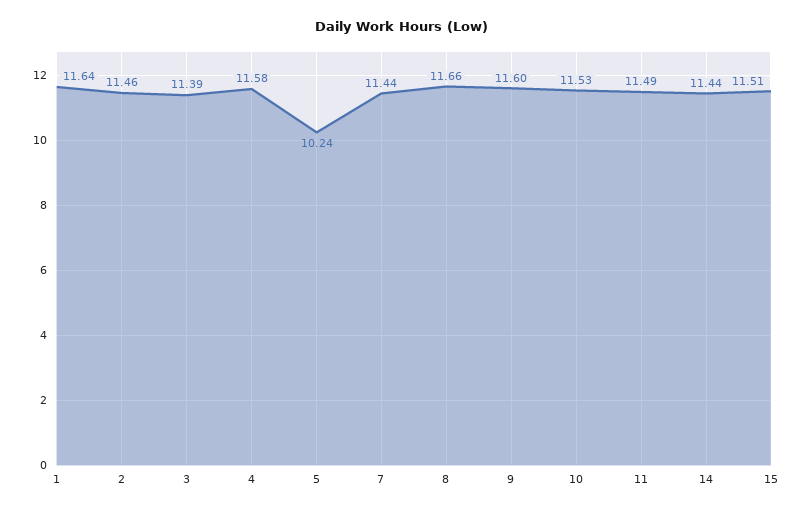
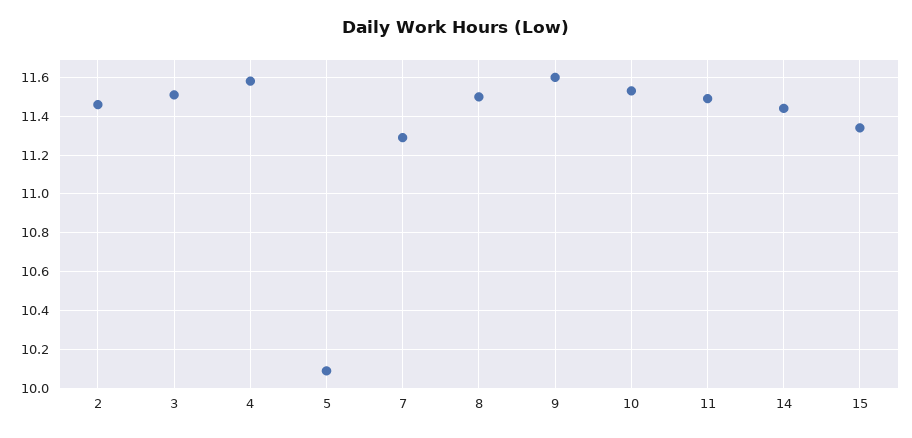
  {
-   "1": 11.64,
    "2": 11.46,
-   "3": 11.39,
+   "3": 11.5,
    "4": 11.58,
-   "5": 10.24,
+   "5": 10.1,
-   "7": 11.44,
+   "7": 11.3,
-   "8": 11.66,
+   "8": 11.5,
    "9": 11.6,
    "10": 11.53,
    "11": 11.49,
    "14": 11.44,
-   "15": 11.51
+   "15": 11.35
  }

